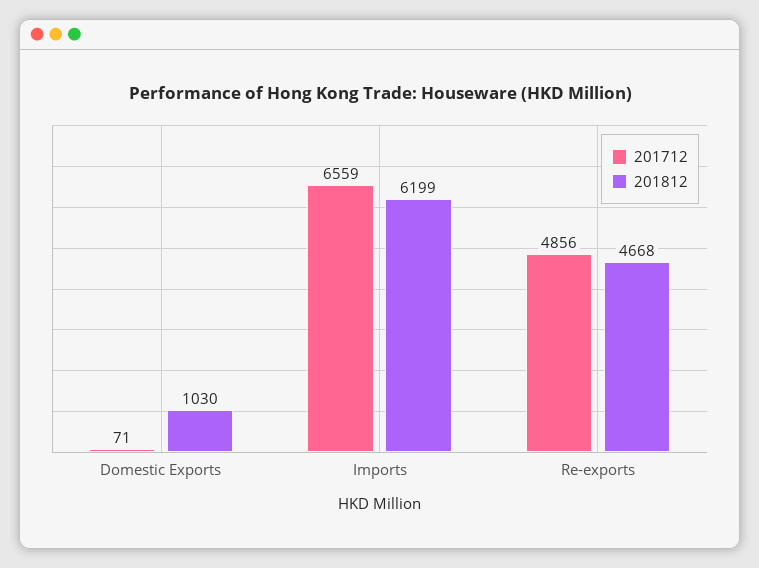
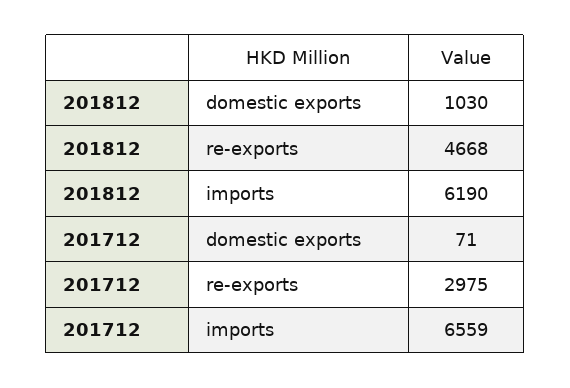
  {
    "201712": {
      "Domestic Exports": 71,
      "Imports": 6559,
-     "Re-exports": 4856
+     "Re-exports": 2975
    },
    "201812": {
      "Domestic Exports": 1030,
-     "Imports": 6199,
+     "Imports": 6190,
      "Re-exports": 4668
    }
  }

